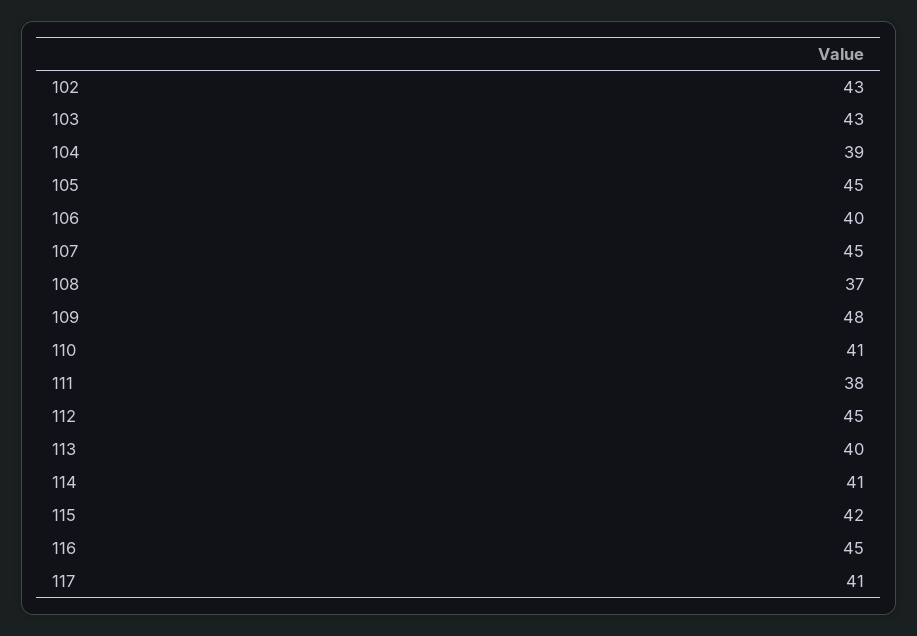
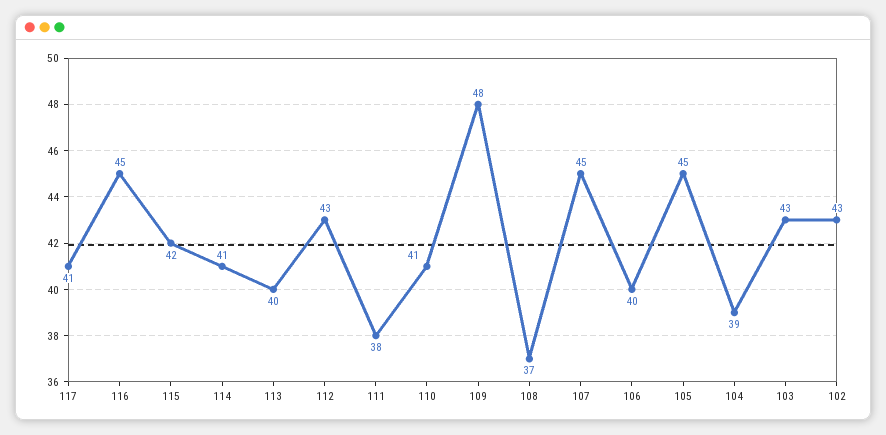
  {
    "102": 43,
    "103": 43,
    "104": 39,
    "105": 45,
    "106": 40,
    "107": 45,
    "108": 37,
    "109": 48,
    "110": 41,
    "111": 38,
-   "112": 45,
+   "112": 43,
    "113": 40,
    "114": 41,
    "115": 42,
    "116": 45,
    "117": 41
  }

